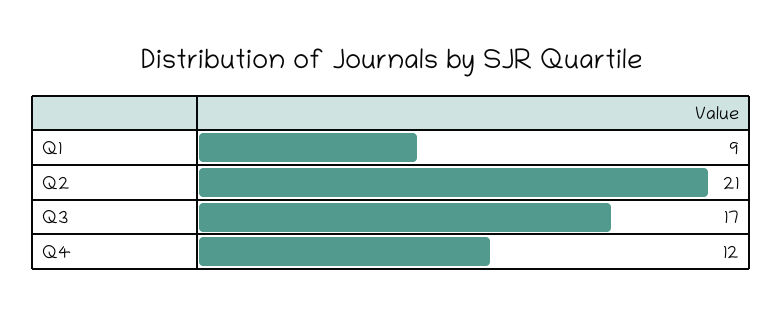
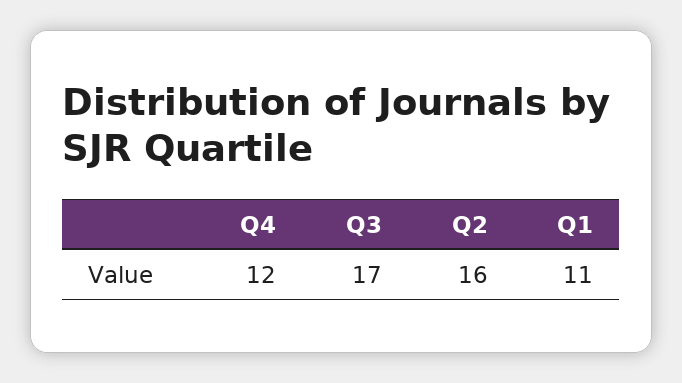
  {
-   "Q1": 9,
+   "Q1": 11,
-   "Q2": 21,
+   "Q2": 16,
    "Q3": 17,
    "Q4": 12
  }

